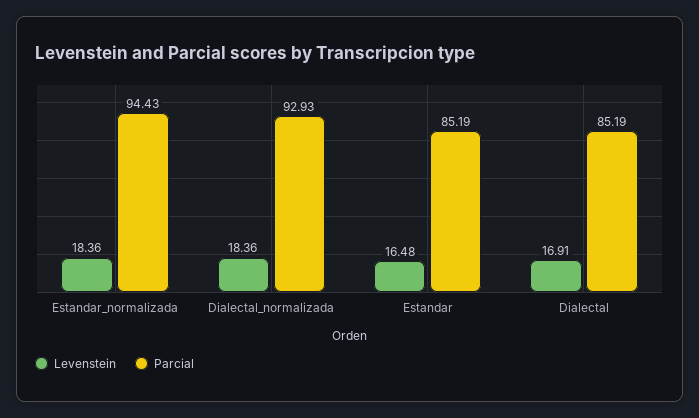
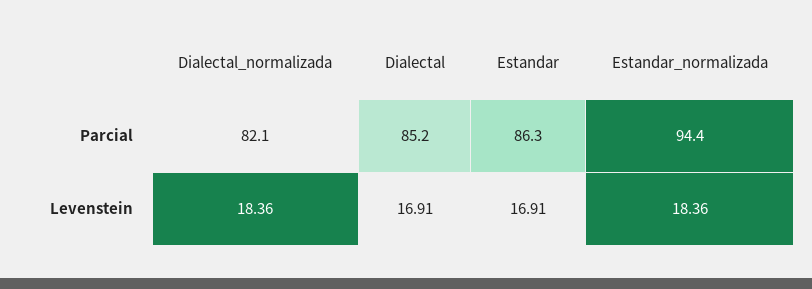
  {
    "Levenstein": {
      "Estandar_normalizada": 18.36,
      "Dialectal_normalizada": 18.36,
-     "Estandar": 16.48,
+     "Estandar": 16.91,
      "Dialectal": 16.91
    },
    "Parcial": {
      "Estandar_normalizada": 94.43,
-     "Dialectal_normalizada": 92.93,
+     "Dialectal_normalizada": 82.1,
-     "Estandar": 85.19,
+     "Estandar": 86.3,
      "Dialectal": 85.19
    }
  }

